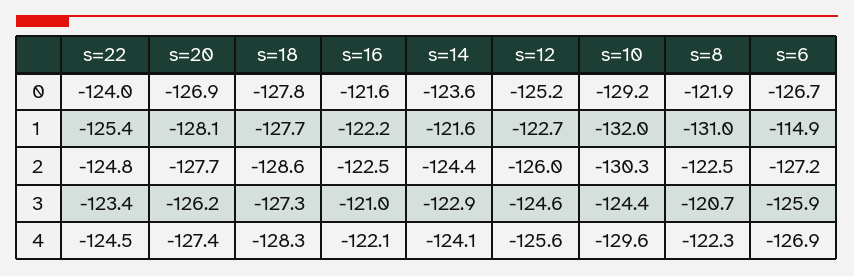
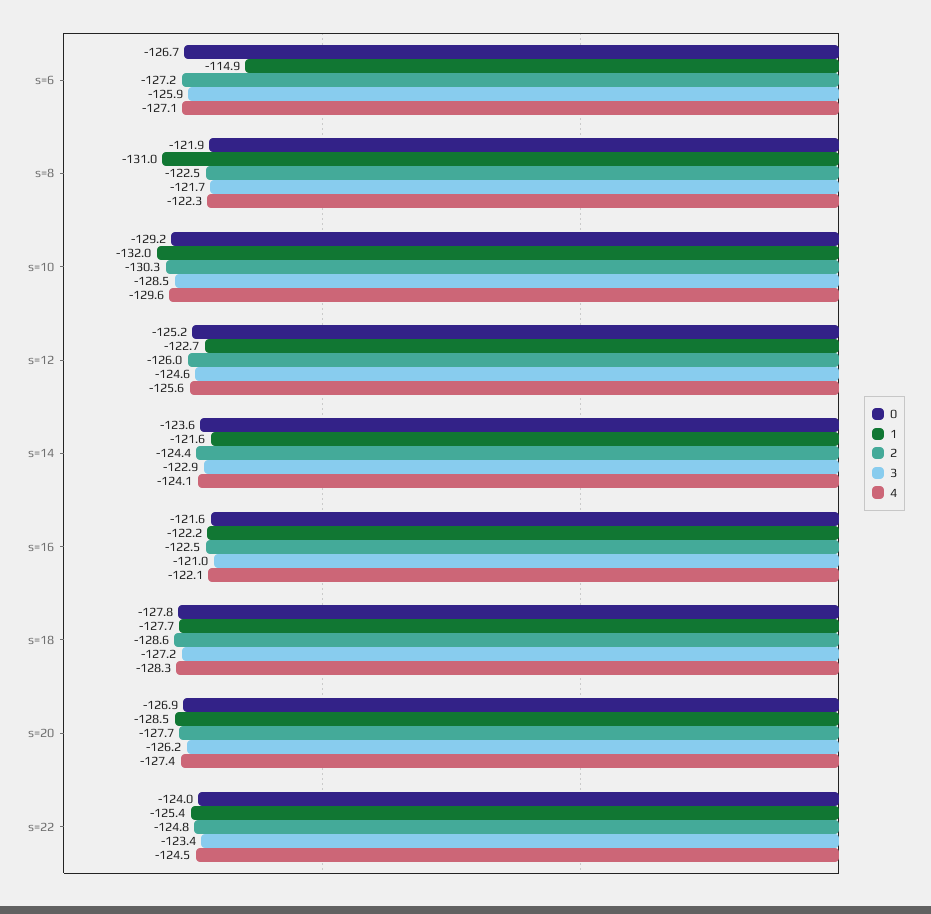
  {
    "0": {
      "s=22": -124,
      "s=20": -126.9,
      "s=18": -127.8,
      "s=16": -121.6,
      "s=14": -123.6,
      "s=12": -125.2,
      "s=10": -129.2,
      "s=8": -121.9,
      "s=6": -126.7
    },
    "1": {
      "s=22": -125.4,
-     "s=20": -128.1,
+     "s=20": -128.5,
      "s=18": -127.7,
      "s=16": -122.2,
      "s=14": -121.6,
      "s=12": -122.7,
      "s=10": -132,
      "s=8": -131,
      "s=6": -114.9
    },
    "2": {
      "s=22": -124.8,
      "s=20": -127.7,
      "s=18": -128.6,
      "s=16": -122.5,
      "s=14": -124.4,
      "s=12": -126,
      "s=10": -130.3,
      "s=8": -122.5,
      "s=6": -127.2
    },
    "3": {
      "s=22": -123.4,
      "s=20": -126.2,
-     "s=18": -127.3,
+     "s=18": -127.2,
      "s=16": -121,
      "s=14": -122.9,
      "s=12": -124.6,
-     "s=10": -124.4,
+     "s=10": -128.5,
-     "s=8": -120.7,
+     "s=8": -121.7,
      "s=6": -125.9
    },
    "4": {
      "s=22": -124.5,
      "s=20": -127.4,
      "s=18": -128.3,
      "s=16": -122.1,
      "s=14": -124.1,
      "s=12": -125.6,
      "s=10": -129.6,
      "s=8": -122.3,
-     "s=6": -126.9
+     "s=6": -127.1
    }
  }

